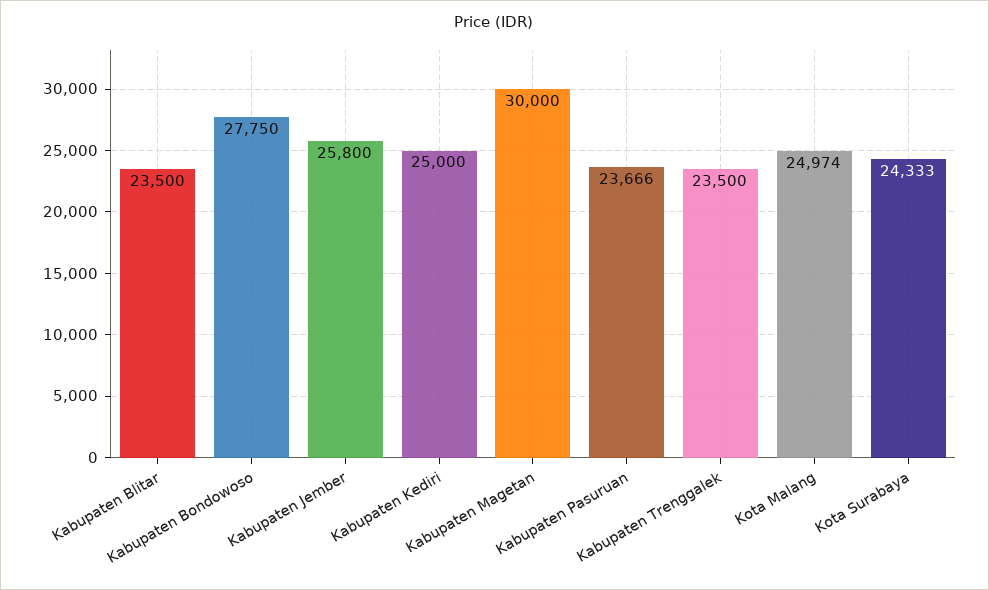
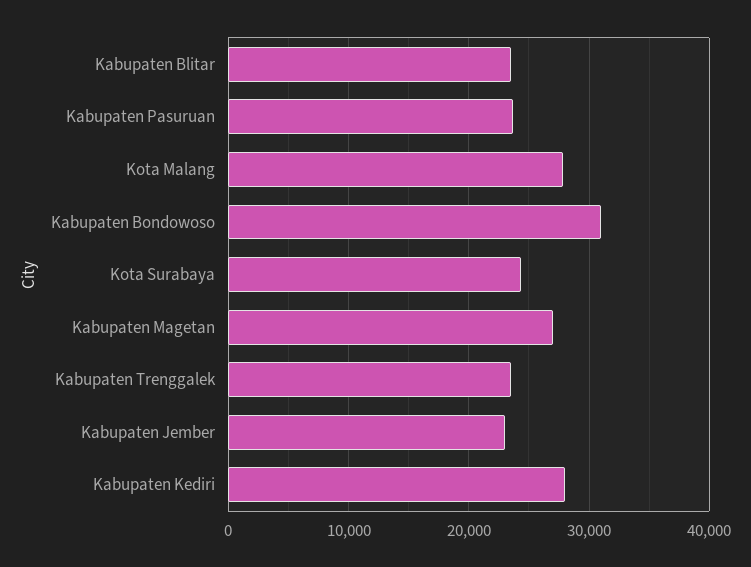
  {
    "Kabupaten Blitar": 23500,
-   "Kabupaten Bondowoso": 27750,
+   "Kabupaten Bondowoso": 31000,
-   "Kabupaten Jember": 25800,
+   "Kabupaten Jember": 23000,
-   "Kabupaten Kediri": 25000,
+   "Kabupaten Kediri": 28000,
-   "Kabupaten Magetan": 30000,
+   "Kabupaten Magetan": 27000,
    "Kabupaten Pasuruan": 23666,
    "Kabupaten Trenggalek": 23500,
-   "Kota Malang": 24974,
+   "Kota Malang": 28000,
    "Kota Surabaya": 24333
  }

